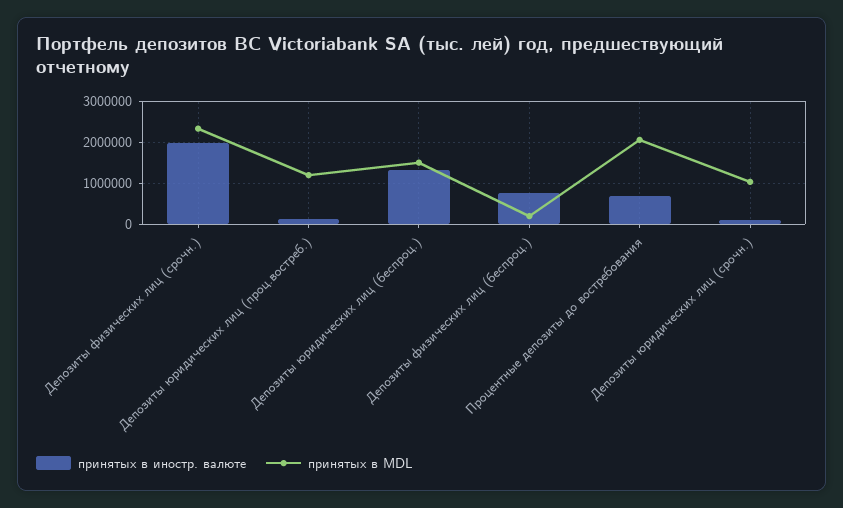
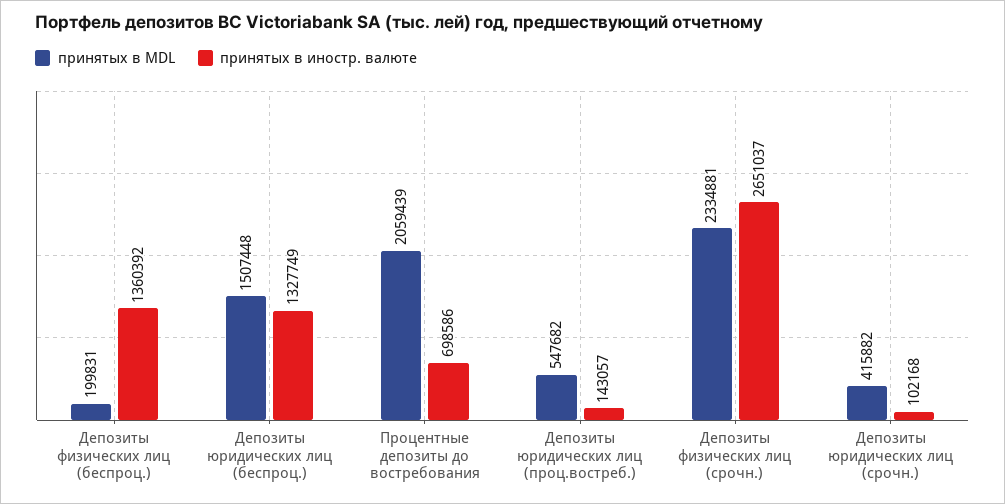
  {
    "принятых в иностр. валюте": {
-     "Депозиты физических лиц (срочн.)": 2000000,
+     "Депозиты физических лиц (срочн.)": 2651037,
      "Депозиты юридических лиц (проц.востреб.)": 143057,
      "Депозиты юридических лиц (беспроц.)": 1327749,
-     "Депозиты физических лиц (беспроц.)": 800000,
+     "Депозиты физических лиц (беспроц.)": 1360392,
      "Процентные депозиты до востребования": 698586,
      "Депозиты юридических лиц (срочн.)": 102168
    },
    "принятых в MDL": {
      "Депозиты физических лиц (срочн.)": 2334881,
-     "Депозиты юридических лиц (проц.востреб.)": 1200000,
+     "Депозиты юридических лиц (проц.востреб.)": 547682,
      "Депозиты юридических лиц (беспроц.)": 1507448,
      "Депозиты физических лиц (беспроц.)": 199831,
      "Процентные депозиты до востребования": 2059439,
-     "Депозиты юридических лиц (срочн.)": 1000000
+     "Депозиты юридических лиц (срочн.)": 415882
    }
  }

